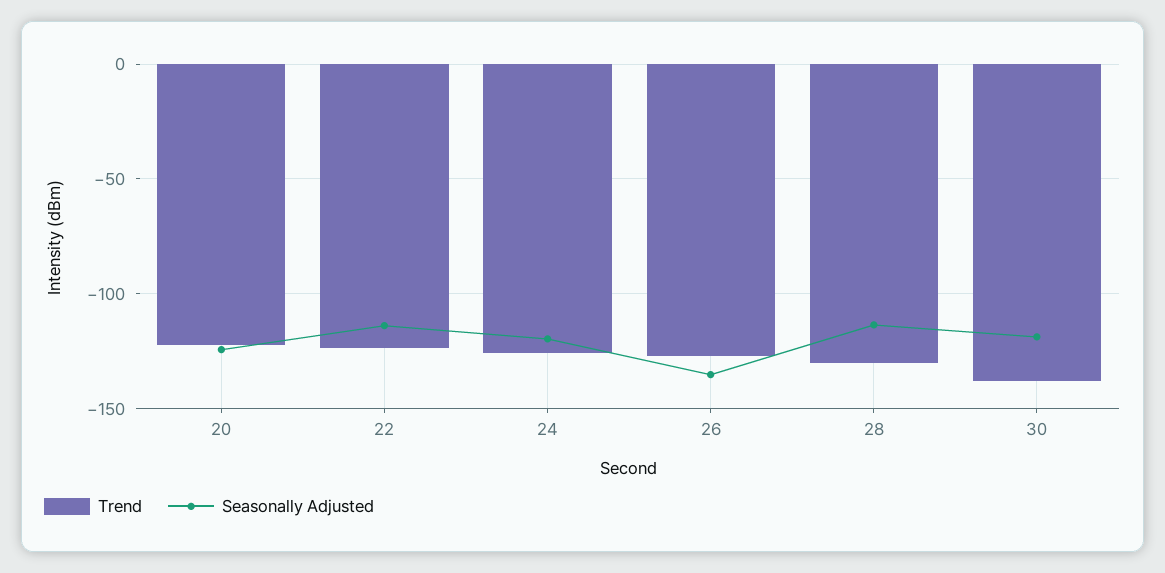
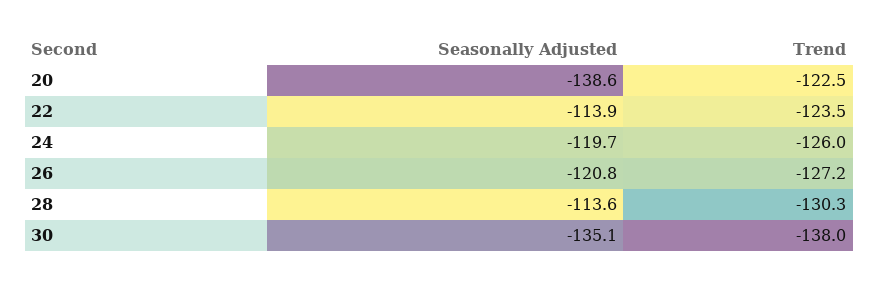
  {
    "Trend": {
      "20": -122.5,
      "22": -123.5,
      "24": -126,
      "26": -127.2,
      "28": -130.3,
      "30": -138
    },
    "Seasonally Adjusted": {
-     "20": -125,
+     "20": -138.6,
      "22": -113.9,
      "24": -119.7,
-     "26": -135,
+     "26": -120.8,
      "28": -113.6,
-     "30": -120
+     "30": -135.1
    }
  }

